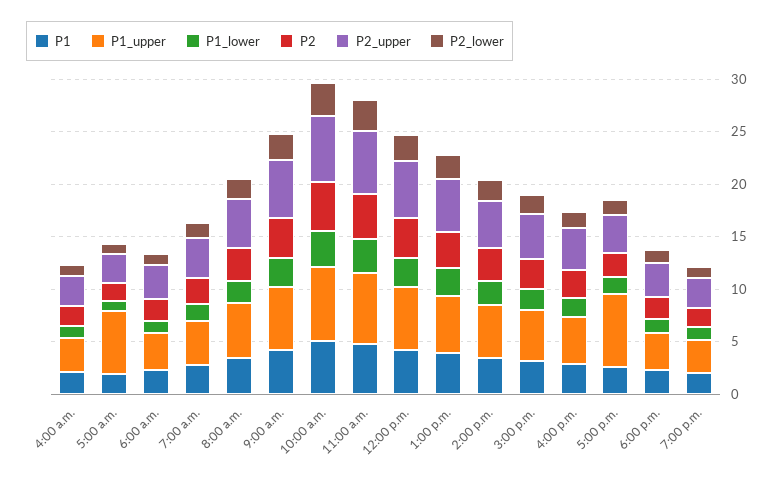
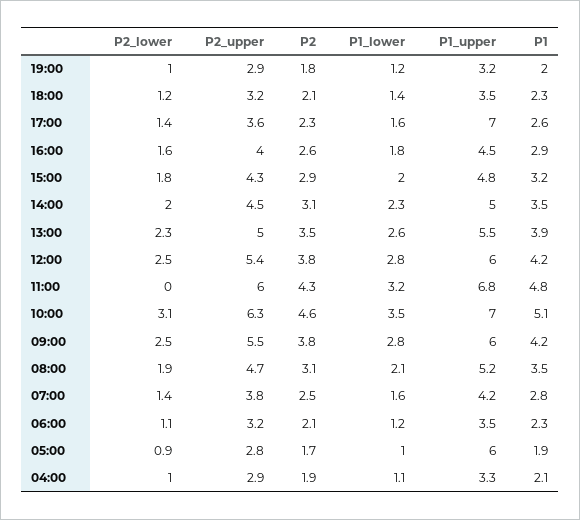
  {
    "P1": {
      "4:00 a.m.": 2.1,
      "5:00 a.m.": 1.9,
      "6:00 a.m.": 2.3,
      "7:00 a.m.": 2.8,
      "8:00 a.m.": 3.5,
      "9:00 a.m.": 4.2,
      "10:00 a.m.": 5.1,
      "11:00 a.m.": 4.8,
      "12:00 p.m.": 4.2,
      "1:00 p.m.": 3.9,
      "2:00 p.m.": 3.5,
      "3:00 p.m.": 3.2,
      "4:00 p.m.": 2.9,
      "5:00 p.m.": 2.6,
      "6:00 p.m.": 2.3,
      "7:00 p.m.": 2
    },
    "P1_upper": {
      "4:00 a.m.": 3.3,
      "5:00 a.m.": 6,
      "6:00 a.m.": 3.5,
      "7:00 a.m.": 4.2,
      "8:00 a.m.": 5.2,
      "9:00 a.m.": 6,
      "10:00 a.m.": 7,
      "11:00 a.m.": 6.8,
      "12:00 p.m.": 6,
      "1:00 p.m.": 5.5,
      "2:00 p.m.": 5,
      "3:00 p.m.": 4.8,
      "4:00 p.m.": 4.5,
      "5:00 p.m.": 7,
      "6:00 p.m.": 3.5,
      "7:00 p.m.": 3.2
    },
    "P1_lower": {
      "4:00 a.m.": 1.1,
      "5:00 a.m.": 1,
      "6:00 a.m.": 1.2,
      "7:00 a.m.": 1.6,
      "8:00 a.m.": 2.1,
      "9:00 a.m.": 2.8,
      "10:00 a.m.": 3.5,
      "11:00 a.m.": 3.2,
      "12:00 p.m.": 2.8,
      "1:00 p.m.": 2.6,
      "2:00 p.m.": 2.3,
      "3:00 p.m.": 2,
      "4:00 p.m.": 1.8,
      "5:00 p.m.": 1.6,
      "6:00 p.m.": 1.4,
      "7:00 p.m.": 1.2
    },
    "P2": {
      "4:00 a.m.": 1.9,
      "5:00 a.m.": 1.7,
      "6:00 a.m.": 2.1,
      "7:00 a.m.": 2.5,
      "8:00 a.m.": 3.1,
      "9:00 a.m.": 3.8,
      "10:00 a.m.": 4.6,
      "11:00 a.m.": 4.3,
      "12:00 p.m.": 3.8,
      "1:00 p.m.": 3.5,
      "2:00 p.m.": 3.1,
      "3:00 p.m.": 2.9,
      "4:00 p.m.": 2.6,
      "5:00 p.m.": 2.3,
      "6:00 p.m.": 2.1,
      "7:00 p.m.": 1.8
    },
    "P2_upper": {
      "4:00 a.m.": 2.9,
      "5:00 a.m.": 2.8,
      "6:00 a.m.": 3.2,
      "7:00 a.m.": 3.8,
      "8:00 a.m.": 4.7,
      "9:00 a.m.": 5.5,
      "10:00 a.m.": 6.3,
      "11:00 a.m.": 6,
      "12:00 p.m.": 5.4,
      "1:00 p.m.": 5,
      "2:00 p.m.": 4.5,
      "3:00 p.m.": 4.3,
      "4:00 p.m.": 4,
      "5:00 p.m.": 3.6,
      "6:00 p.m.": 3.2,
      "7:00 p.m.": 2.9
    },
    "P2_lower": {
      "4:00 a.m.": 1,
      "5:00 a.m.": 0.9,
      "6:00 a.m.": 1.1,
      "7:00 a.m.": 1.4,
      "8:00 a.m.": 1.9,
      "9:00 a.m.": 2.5,
      "10:00 a.m.": 3.1,
-     "11:00 a.m.": 3,
+     "11:00 a.m.": 0,
      "12:00 p.m.": 2.5,
      "1:00 p.m.": 2.3,
      "2:00 p.m.": 2,
      "3:00 p.m.": 1.8,
      "4:00 p.m.": 1.6,
      "5:00 p.m.": 1.4,
      "6:00 p.m.": 1.2,
      "7:00 p.m.": 1
    }
  }

